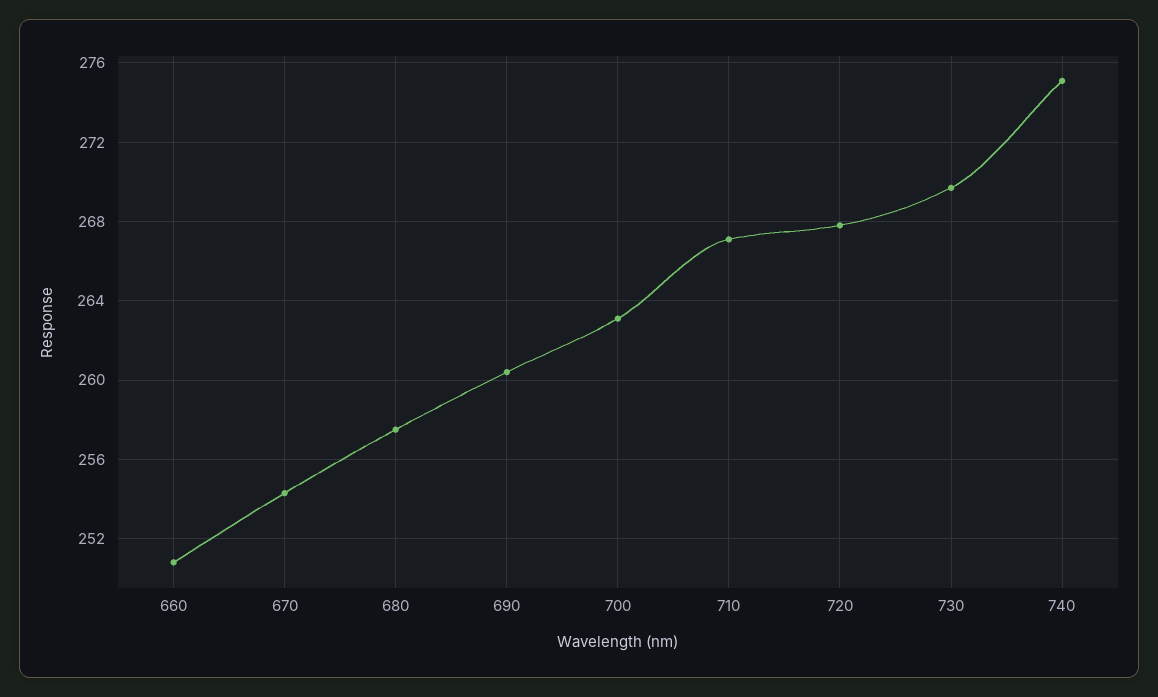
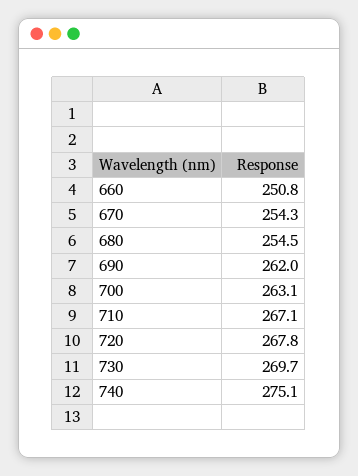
  {
    "660": 250.8,
    "670": 254.3,
-   "680": 257.5,
+   "680": 254.5,
-   "690": 260.5,
+   "690": 262,
    "700": 263.1,
    "710": 267.1,
    "720": 267.8,
    "730": 269.7,
    "740": 275.1
  }

